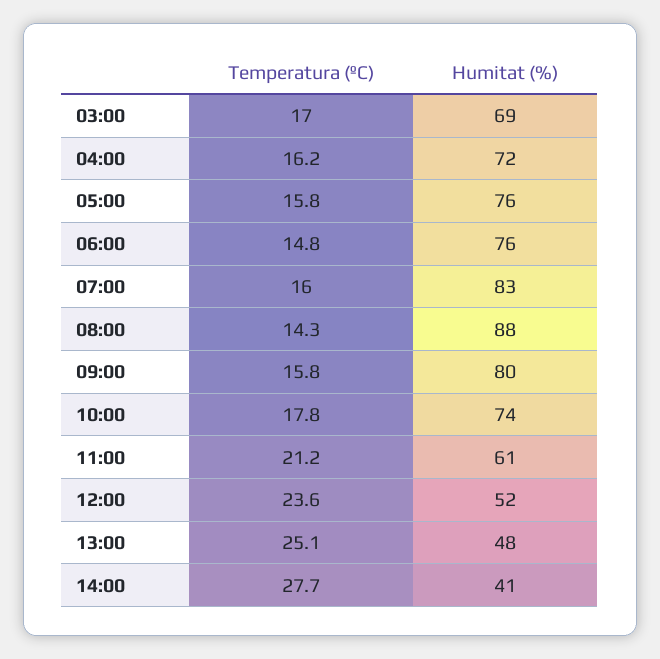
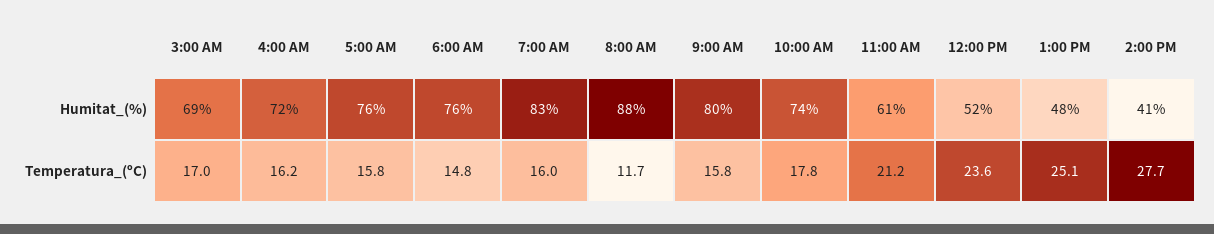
  {
    "Temperatura (ºC)": {
      "03:00": 17,
      "04:00": 16.2,
      "05:00": 15.8,
      "06:00": 14.8,
      "07:00": 16,
-     "08:00": 14.3,
+     "08:00": 11.7,
      "09:00": 15.8,
      "10:00": 17.8,
      "11:00": 21.2,
      "12:00": 23.6,
      "13:00": 25.1,
      "14:00": 27.7
    },
    "Humitat (%)": {
      "03:00": 69,
      "04:00": 72,
      "05:00": 76,
      "06:00": 76,
      "07:00": 83,
      "08:00": 88,
      "09:00": 80,
      "10:00": 74,
      "11:00": 61,
      "12:00": 52,
      "13:00": 48,
      "14:00": 41
    }
  }

